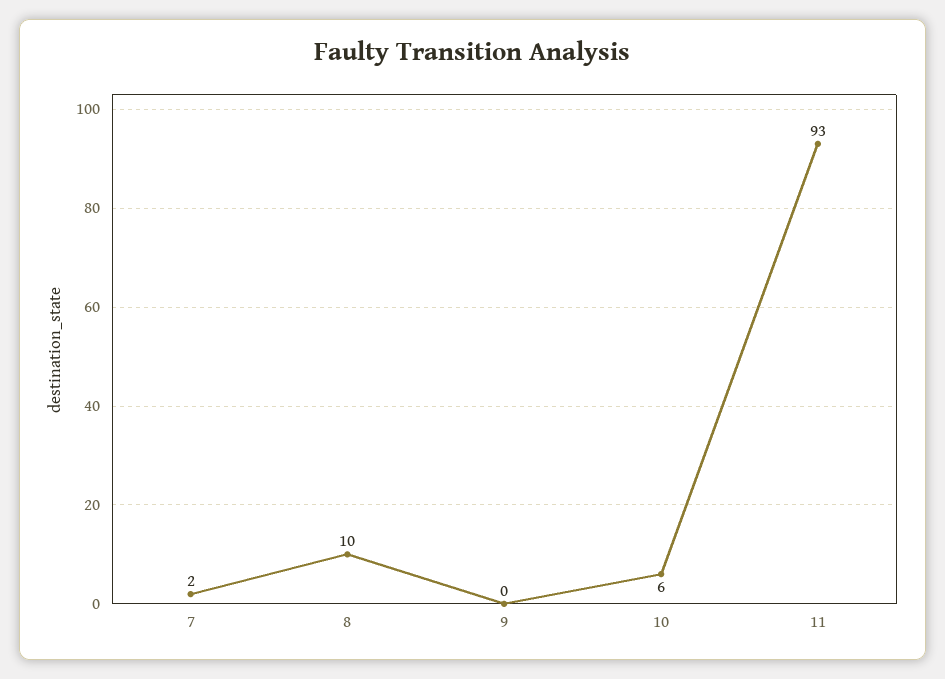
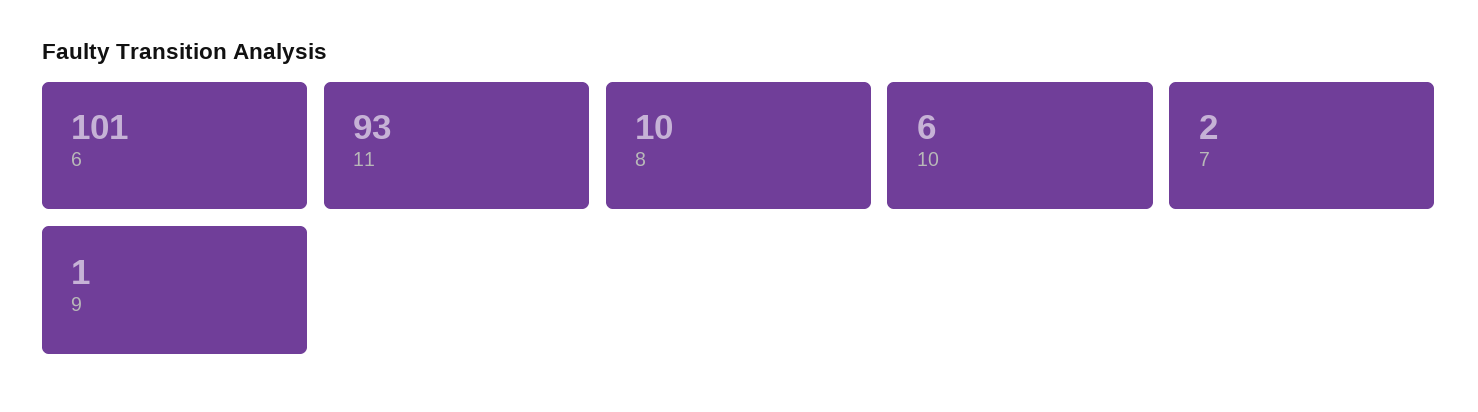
  {
    "7": 2,
    "8": 10,
-   "9": 0,
+   "9": 1,
    "10": 6,
-   "11": 93
+   "11": 93,
+   "6": 101
  }

